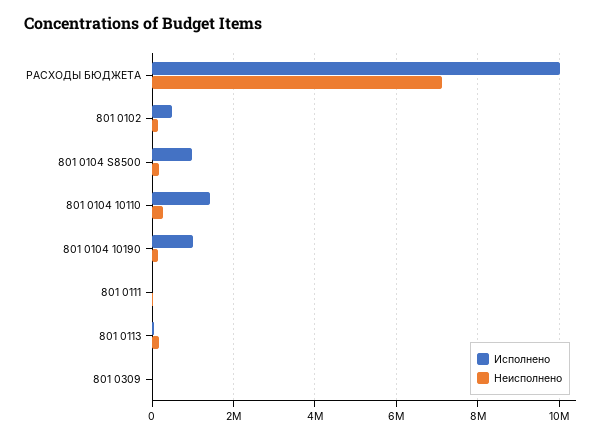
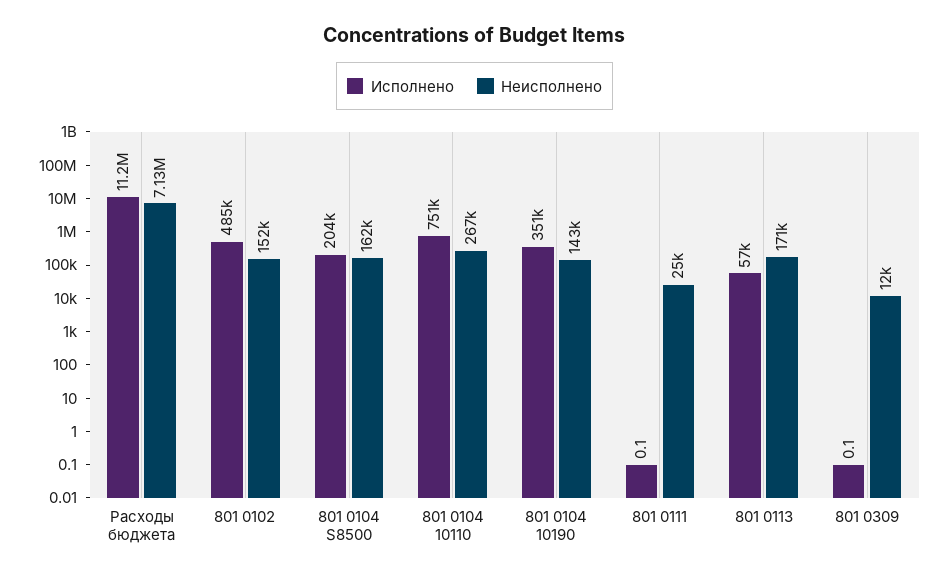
  {
    "Исполнено": {
-     "РАСХОДЫ БЮДЖЕТА": 10000000,
+     "РАСХОДЫ БЮДЖЕТА": 11200000,
      "801 0102": 485000,
-     "801 0104 S8500": 1000000,
+     "801 0104 S8500": 204000,
-     "801 0104 10110": 1400000,
+     "801 0104 10110": 751000,
-     "801 0104 10190": 1000000,
+     "801 0104 10190": 351000,
      "801 0111": 0.1,
      "801 0113": 57000,
      "801 0309": 0.1
    },
    "Неисполнено": {
      "РАСХОДЫ БЮДЖЕТА": 7130000,
      "801 0102": 152000,
      "801 0104 S8500": 162000,
      "801 0104 10110": 267000,
      "801 0104 10190": 143000,
      "801 0111": 25000,
      "801 0113": 171000,
      "801 0309": 12000
    }
  }

